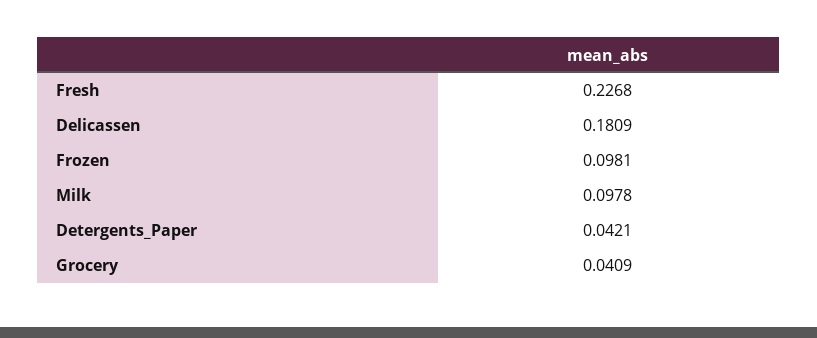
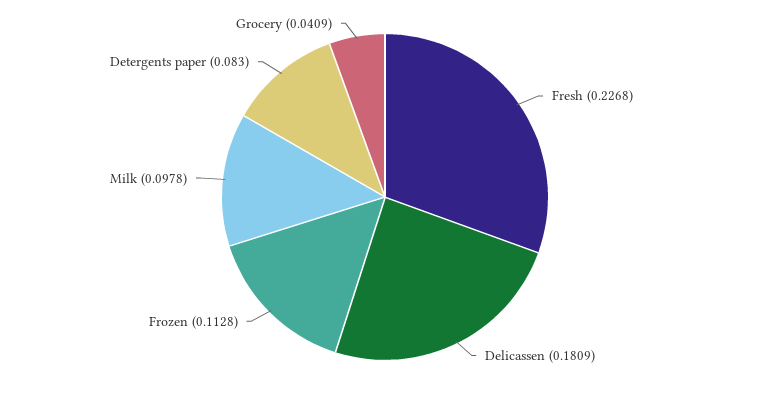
  {
    "Fresh": 0.2268,
    "Delicassen": 0.1809,
-   "Frozen": 0.0981,
+   "Frozen": 0.1128,
    "Milk": 0.0978,
-   "Detergents_Paper": 0.0421,
+   "Detergents_Paper": 0.083,
    "Grocery": 0.0409
  }

